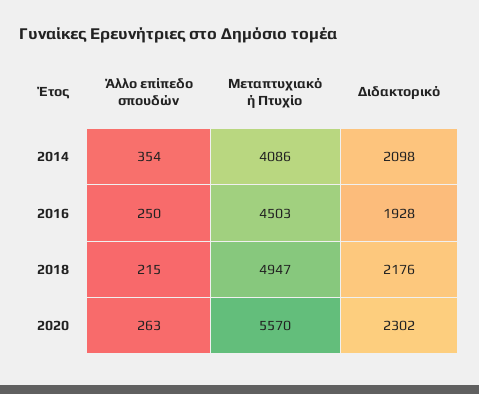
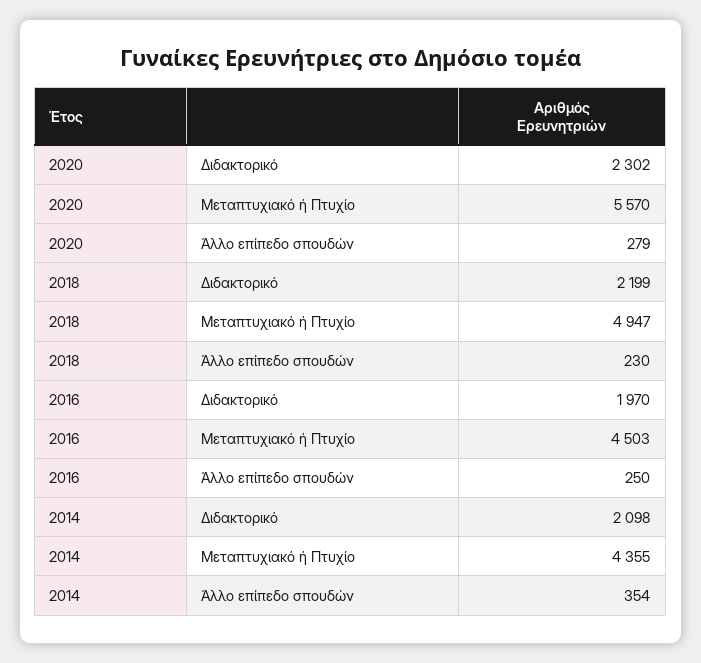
  {
    "Άλλο επίπεδο σπουδών": {
      "2014": 354,
      "2016": 250,
-     "2018": 215,
+     "2018": 230,
-     "2020": 263
+     "2020": 279
    },
    "Μεταπτυχιακό ή Πτυχίο": {
-     "2014": 4086,
+     "2014": 4355,
      "2016": 4503,
      "2018": 4947,
      "2020": 5570
    },
    "Διδακτορικό": {
      "2014": 2098,
-     "2016": 1928,
+     "2016": 1970,
-     "2018": 2176,
+     "2018": 2199,
      "2020": 2302
    }
  }

